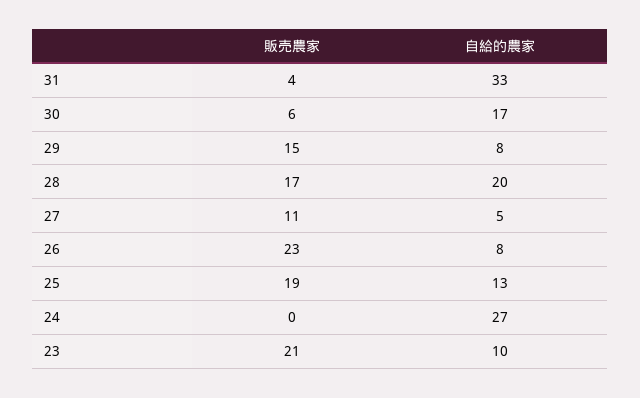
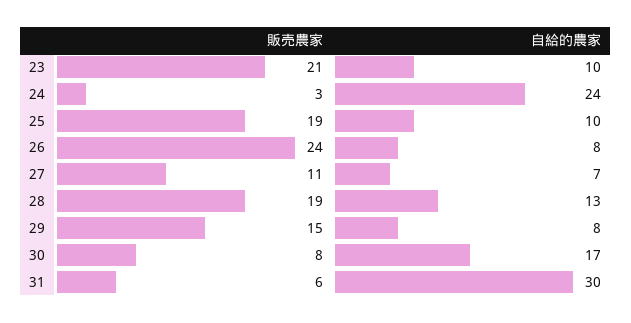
  {
    "販売農家": {
-     "31": 4,
+     "31": 6,
-     "30": 6,
+     "30": 8,
      "29": 15,
-     "28": 17,
+     "28": 19,
      "27": 11,
-     "26": 23,
+     "26": 24,
      "25": 19,
-     "24": 0,
+     "24": 3,
      "23": 21
    },
    "自給的農家": {
-     "31": 33,
+     "31": 30,
      "30": 17,
      "29": 8,
-     "28": 20,
+     "28": 13,
-     "27": 5,
+     "27": 7,
      "26": 8,
-     "25": 13,
+     "25": 10,
-     "24": 27,
+     "24": 24,
      "23": 10
    }
  }

